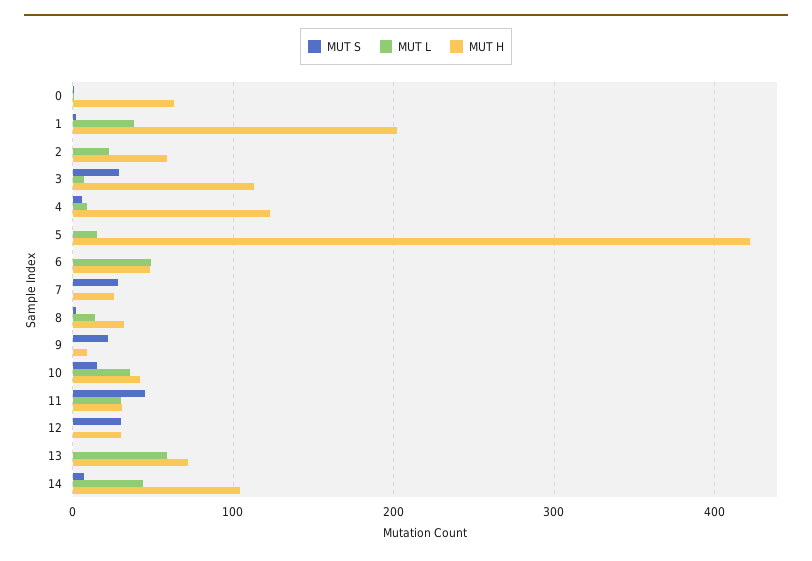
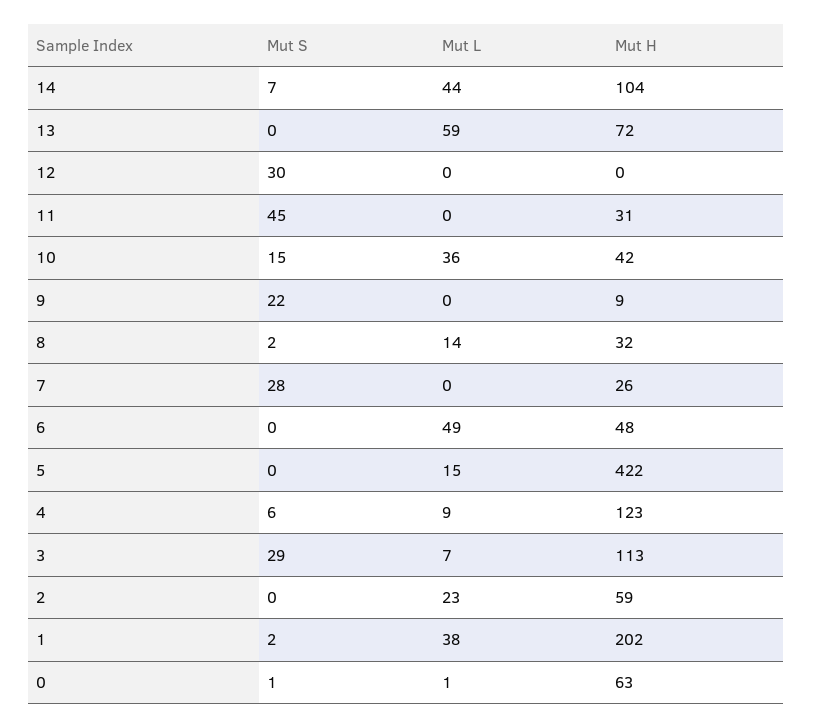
  {
    "MUT S": {
      "0": 1,
      "1": 2,
      "2": 0,
      "3": 29,
      "4": 6,
      "5": 0,
      "6": 0,
      "7": 28,
      "8": 2,
      "9": 22,
      "10": 15,
      "11": 45,
      "12": 30,
      "13": 0,
      "14": 7
    },
    "MUT L": {
      "0": 1,
      "1": 38,
      "2": 23,
      "3": 7,
      "4": 9,
      "5": 15,
      "6": 49,
      "7": 0,
      "8": 14,
      "9": 0,
      "10": 36,
-     "11": 30,
+     "11": 0,
      "12": 0,
      "13": 59,
      "14": 44
    },
    "MUT H": {
      "0": 63,
      "1": 202,
      "2": 59,
      "3": 113,
      "4": 123,
      "5": 422,
      "6": 48,
      "7": 26,
      "8": 32,
      "9": 9,
      "10": 42,
      "11": 31,
-     "12": 30,
+     "12": 0,
      "13": 72,
      "14": 104
    }
  }

